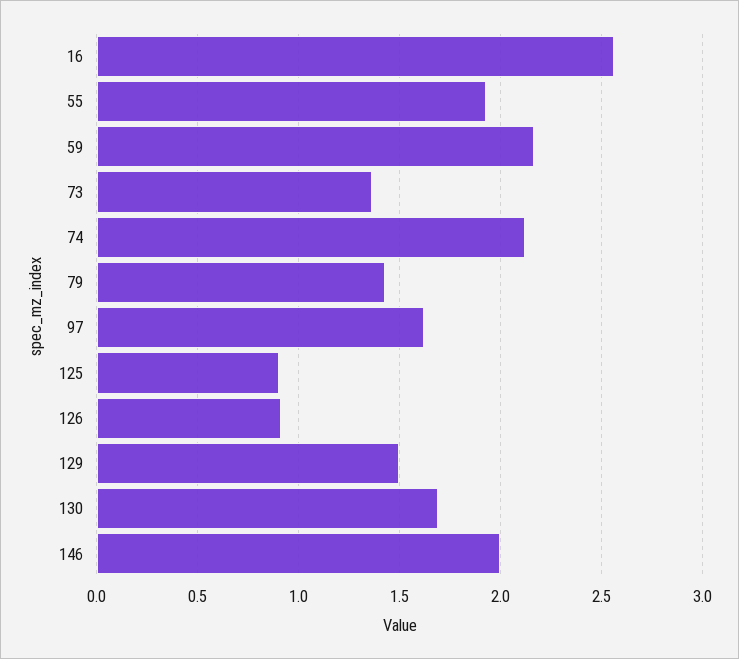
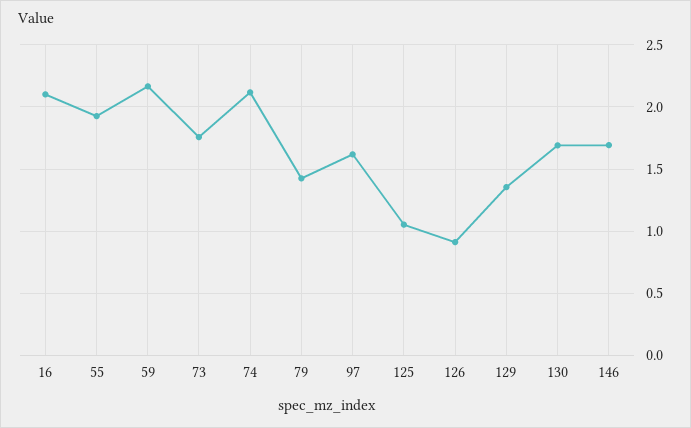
  {
-   "16": 2.55,
+   "16": 2.1,
    "55": 1.95,
    "59": 2.15,
-   "73": 1.35,
+   "73": 1.75,
    "74": 2.1,
    "79": 1.45,
    "97": 1.6,
-   "125": 0.9,
+   "125": 1.05,
    "126": 0.9,
-   "129": 1.5,
+   "129": 1.35,
    "130": 1.7,
-   "146": 2
+   "146": 1.7
  }

